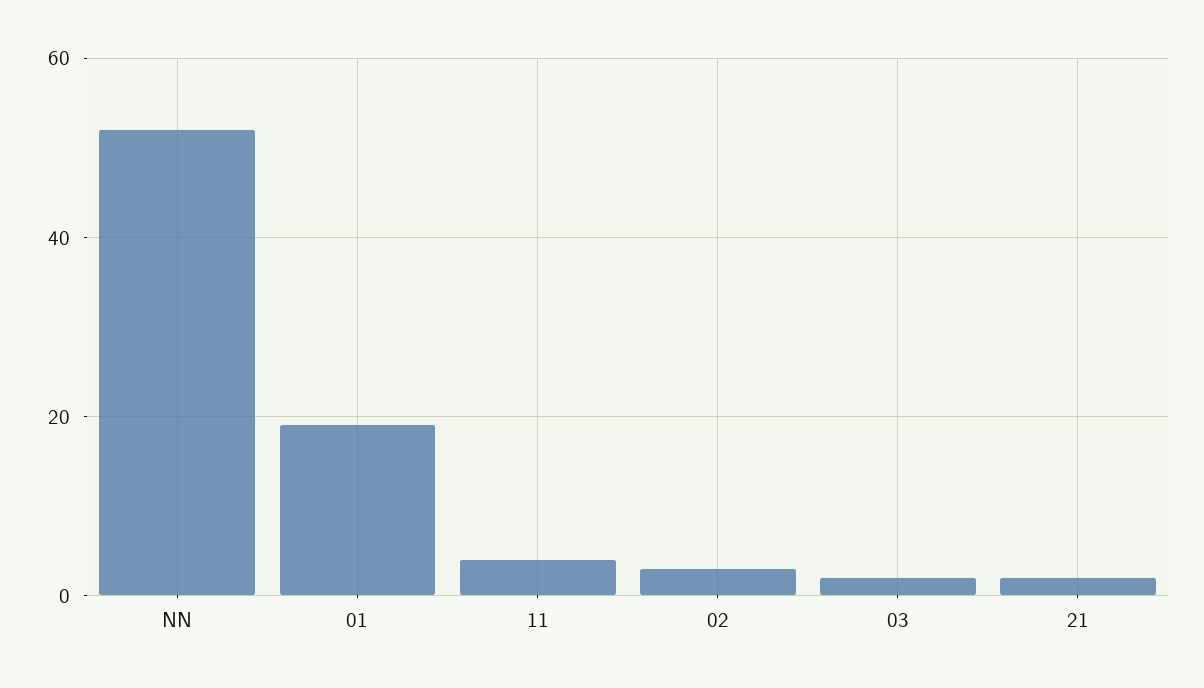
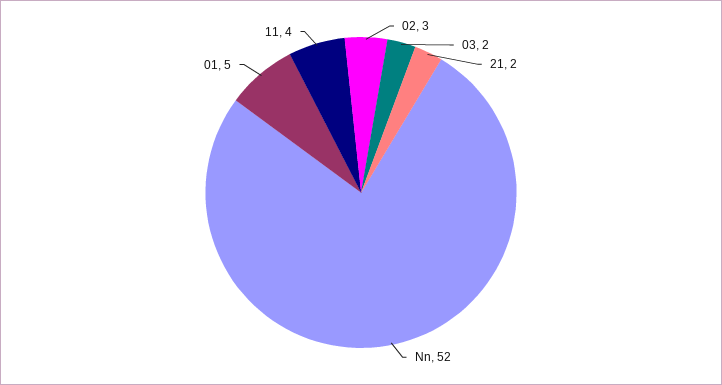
  {
    "NN": 52,
-   "01": 20,
+   "01": 5,
    "11": 4,
    "02": 3,
    "03": 2,
    "21": 2
  }

